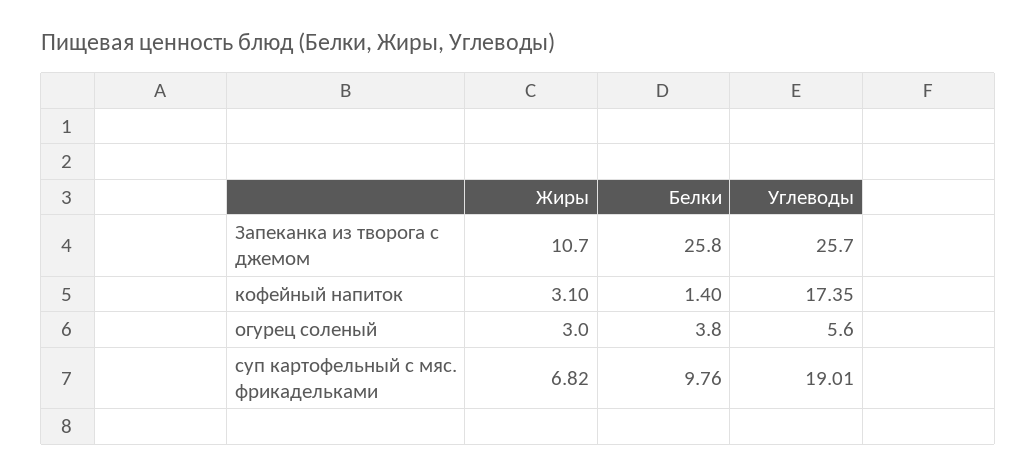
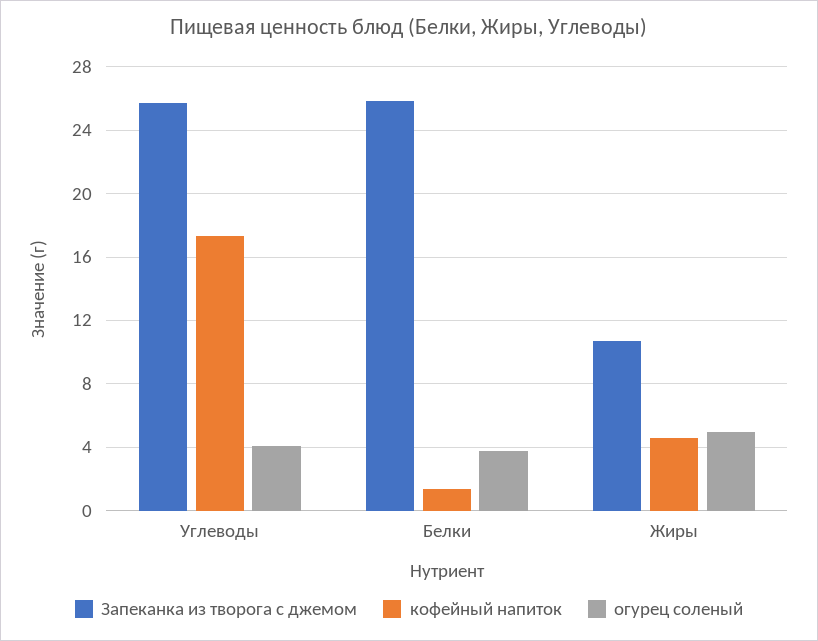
  {
    "Запеканка из творога с джемом": {
      "Жиры": 10.7,
      "Белки": 25.8,
      "Углеводы": 25.7
    },
    "кофейный напиток": {
-     "Жиры": 3.1,
+     "Жиры": 4.5,
      "Белки": 1.4,
      "Углеводы": 17.35
    },
    "огурец соленый": {
-     "Жиры": 3,
+     "Жиры": 5,
      "Белки": 3.8,
-     "Углеводы": 5.6
+     "Углеводы": 4
-   },
+   }
-   "суп картофельный с мяс. фрикадельками": {
-     "Жиры": 6.82,
-     "Белки": 9.76,
-     "Углеводы": 19.01
-   }
  }

